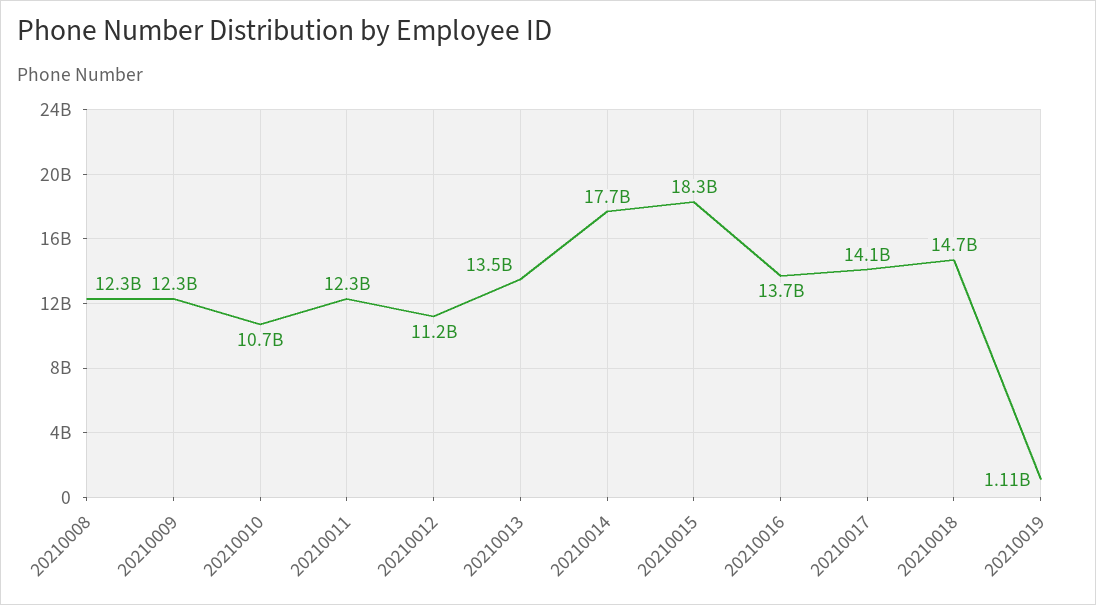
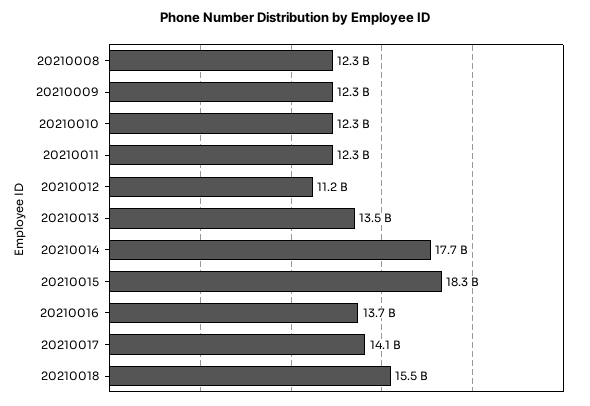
  {
    "20210008": 12300000000,
    "20210009": 12300000000,
-   "20210010": 10700000000,
+   "20210010": 12300000000,
    "20210011": 12300000000,
    "20210012": 11200000000,
    "20210013": 13500000000,
    "20210014": 17700000000,
    "20210015": 18300000000,
    "20210016": 13700000000,
    "20210017": 14100000000,
-   "20210018": 14700000000,
+   "20210018": 15500000000
-   "20210019": 1110000000
  }

